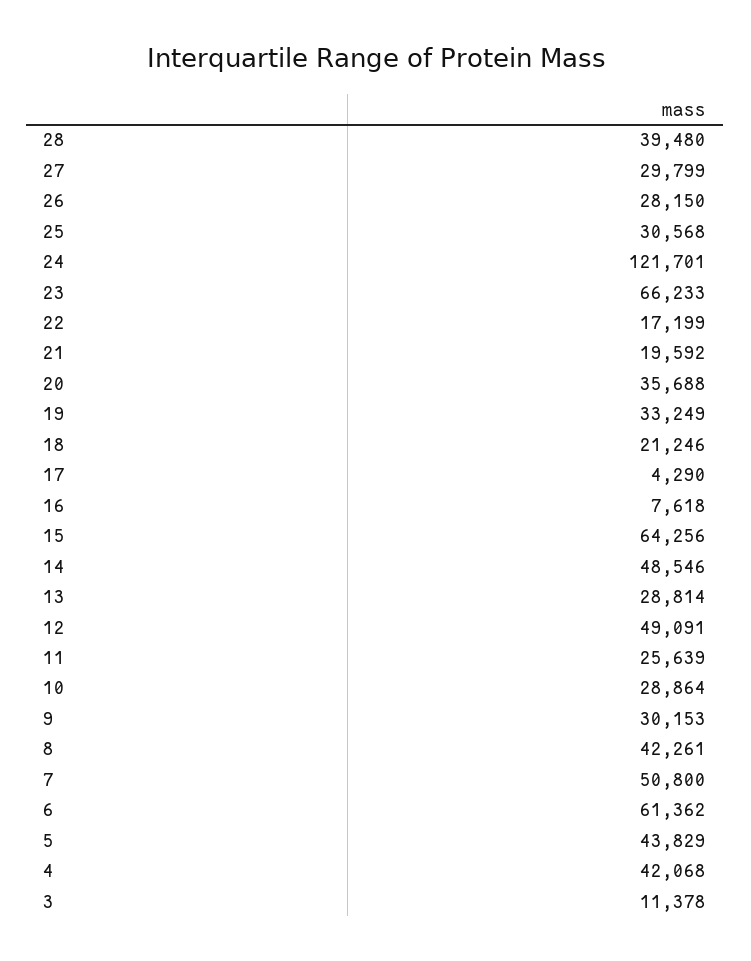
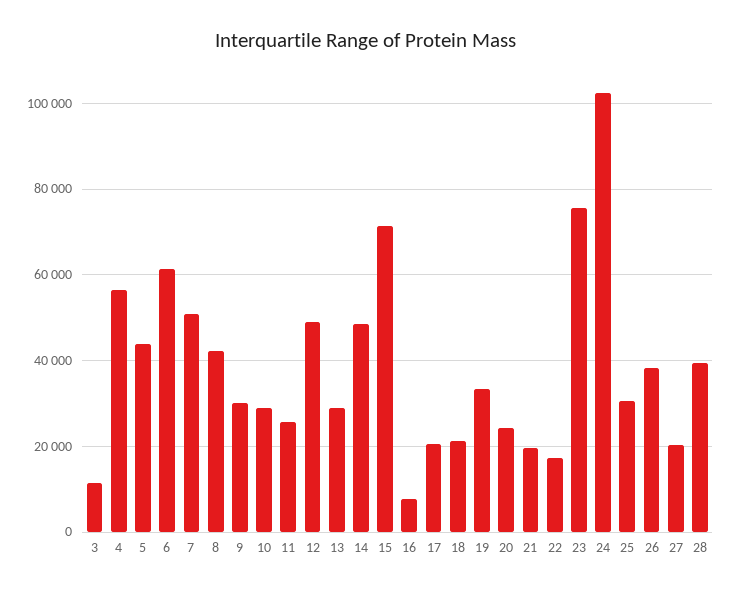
  {
    "28": 39480,
-   "27": 29799,
+   "27": 20000,
-   "26": 28150,
+   "26": 38000,
    "25": 30568,
-   "24": 121701,
+   "24": 102000,
-   "23": 66233,
+   "23": 76000,
    "22": 17199,
    "21": 19592,
-   "20": 35688,
+   "20": 24000,
    "19": 33249,
    "18": 21246,
-   "17": 4290,
+   "17": 20000,
    "16": 7618,
-   "15": 64256,
+   "15": 72000,
    "14": 48546,
    "13": 28814,
    "12": 49091,
    "11": 25639,
    "10": 28864,
    "9": 30153,
    "8": 42261,
    "7": 50800,
    "6": 61362,
    "5": 43829,
-   "4": 42068,
+   "4": 56000,
    "3": 11378
  }

